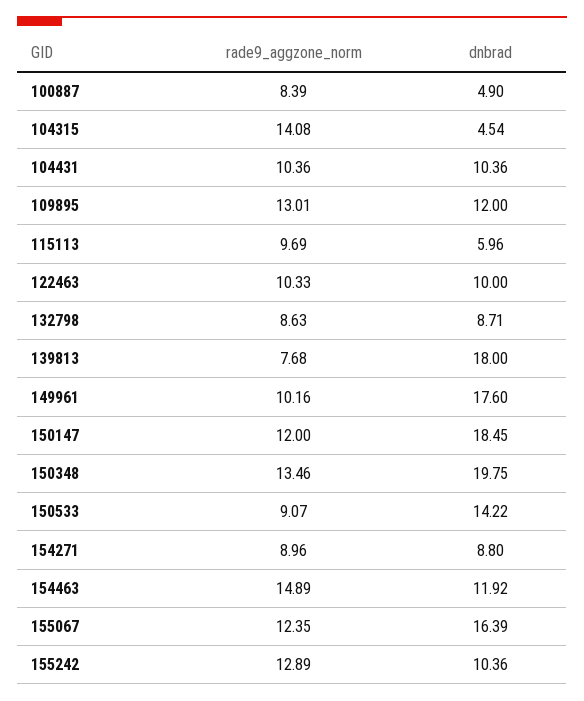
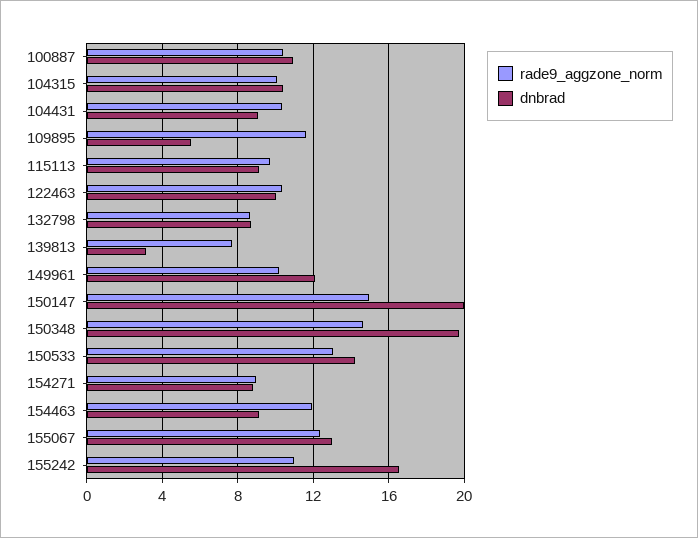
  {
    "rade9_aggzone_norm": {
-     "100887": 8.39,
+     "100887": 10.5,
-     "104315": 14.08,
+     "104315": 10,
      "104431": 10.36,
-     "109895": 13.01,
+     "109895": 11.5,
      "115113": 9.69,
      "122463": 10.33,
      "132798": 8.63,
      "139813": 7.68,
      "149961": 10.16,
-     "150147": 12,
+     "150147": 15,
-     "150348": 13.46,
+     "150348": 14.5,
-     "150533": 9.07,
+     "150533": 13,
      "154271": 8.96,
-     "154463": 14.89,
+     "154463": 12,
      "155067": 12.35,
-     "155242": 12.89
+     "155242": 11
    },
    "dnbrad": {
-     "100887": 4.9,
+     "100887": 11,
-     "104315": 4.54,
+     "104315": 10.5,
-     "104431": 10.36,
+     "104431": 9,
-     "109895": 12,
+     "109895": 5.5,
-     "115113": 5.96,
+     "115113": 9,
      "122463": 10,
      "132798": 8.71,
-     "139813": 18,
+     "139813": 3,
-     "149961": 17.6,
+     "149961": 12,
-     "150147": 18.45,
+     "150147": 20,
      "150348": 19.75,
      "150533": 14.22,
      "154271": 8.8,
-     "154463": 11.92,
+     "154463": 9,
-     "155067": 16.39,
+     "155067": 13,
-     "155242": 10.36
+     "155242": 16.5
    }
  }

